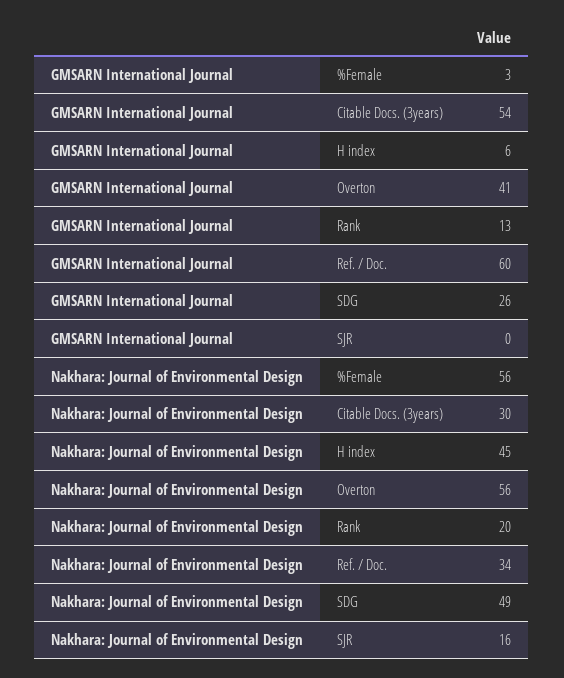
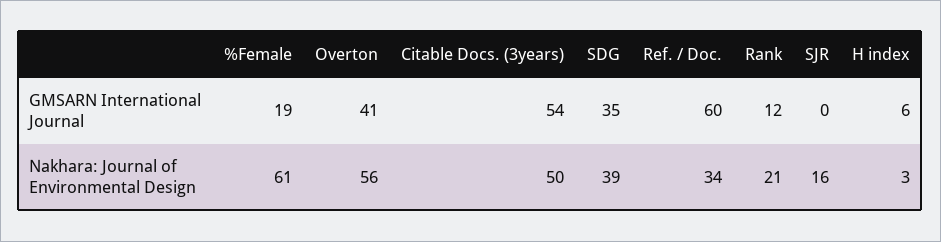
  {
    "GMSARN International Journal": {
-     "%Female": 3,
+     "%Female": 19,
      "Citable Docs. (3years)": 54,
      "H index": 6,
      "Overton": 41,
-     "Rank": 13,
+     "Rank": 12,
      "Ref. / Doc.": 60,
-     "SDG": 26,
+     "SDG": 35,
      "SJR": 0
    },
    "Nakhara: Journal of Environmental Design": {
-     "%Female": 56,
+     "%Female": 61,
-     "Citable Docs. (3years)": 30,
+     "Citable Docs. (3years)": 50,
-     "H index": 45,
+     "H index": 3,
      "Overton": 56,
-     "Rank": 20,
+     "Rank": 21,
      "Ref. / Doc.": 34,
-     "SDG": 49,
+     "SDG": 39,
      "SJR": 16
    }
  }

